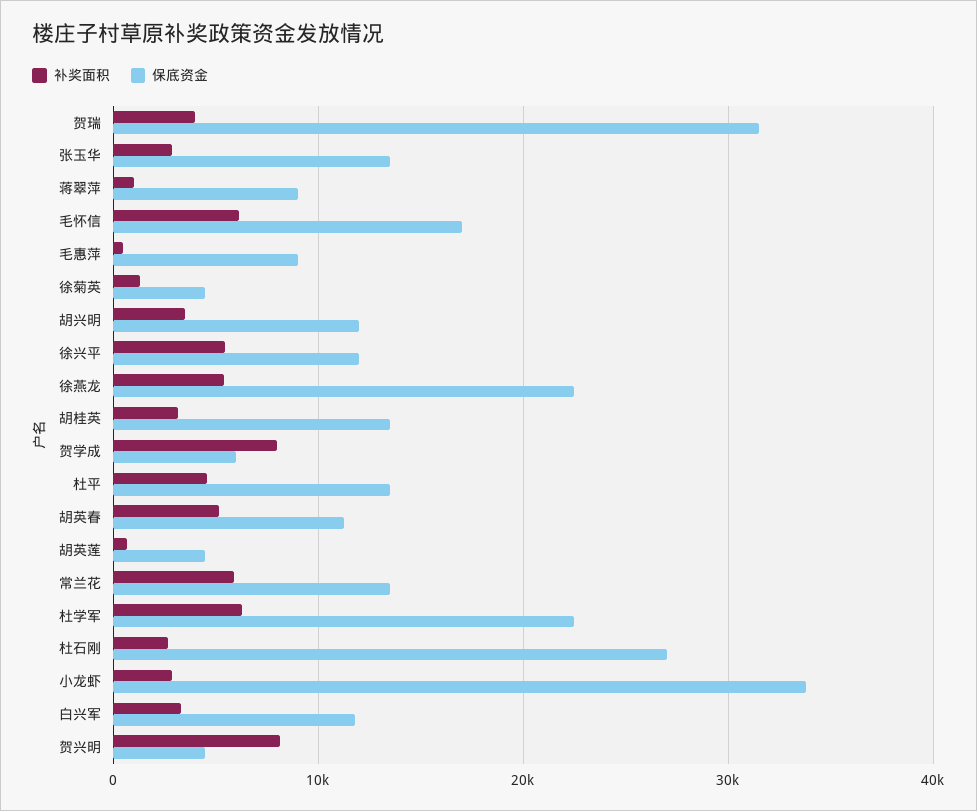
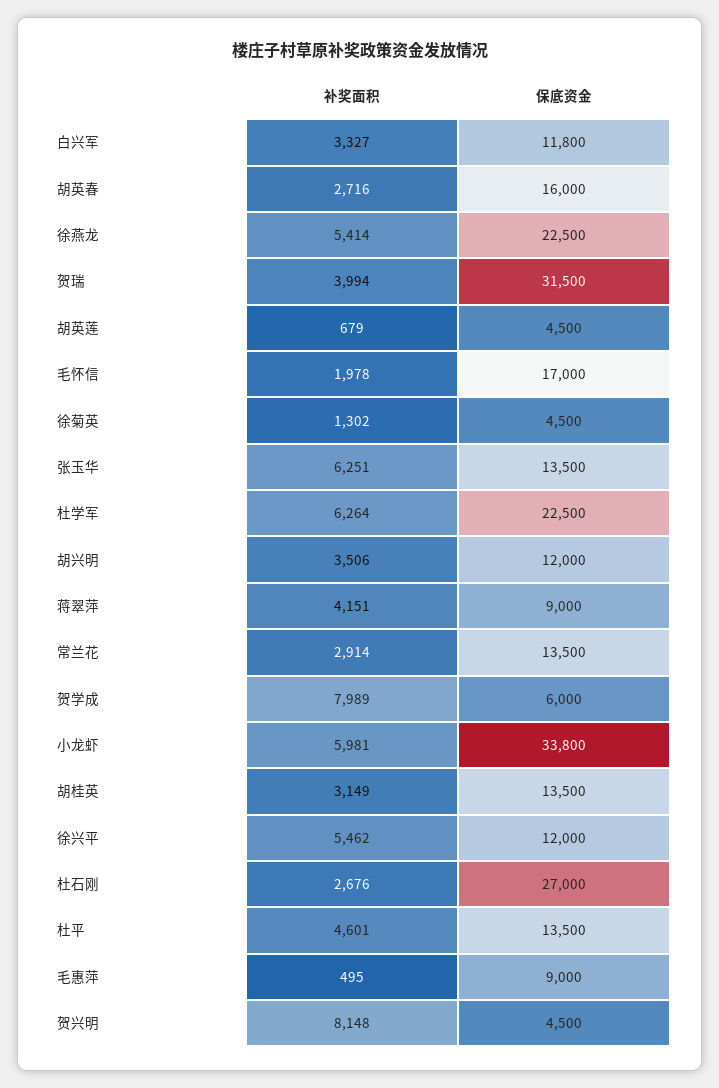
  {
    "补奖面积": {
      "贺瑞": 3994,
-     "张玉华": 3000,
+     "张玉华": 6251,
-     "蒋翠萍": 1000,
+     "蒋翠萍": 4151,
-     "毛怀信": 6000,
+     "毛怀信": 1978,
      "毛惠萍": 495,
      "徐菊英": 1302,
      "胡兴明": 3506,
      "徐兴平": 5462,
      "徐燕龙": 5414,
      "胡桂英": 3149,
      "贺学成": 7989,
      "杜平": 4601,
-     "胡英春": 5000,
+     "胡英春": 2716,
      "胡英莲": 679,
-     "常兰花": 6000,
+     "常兰花": 2914,
      "杜学军": 6264,
      "杜石刚": 2676,
-     "小龙虾": 3000,
+     "小龙虾": 5981,
      "白兴军": 3327,
      "贺兴明": 8148
    },
    "保底资金": {
      "贺瑞": 31500,
      "张玉华": 13500,
      "蒋翠萍": 9000,
      "毛怀信": 17000,
      "毛惠萍": 9000,
      "徐菊英": 4500,
      "胡兴明": 12000,
      "徐兴平": 12000,
      "徐燕龙": 22500,
      "胡桂英": 13500,
      "贺学成": 6000,
      "杜平": 13500,
-     "胡英春": 11000,
+     "胡英春": 16000,
      "胡英莲": 4500,
      "常兰花": 13500,
      "杜学军": 22500,
      "杜石刚": 27000,
      "小龙虾": 33800,
      "白兴军": 11800,
      "贺兴明": 4500
    }
  }

